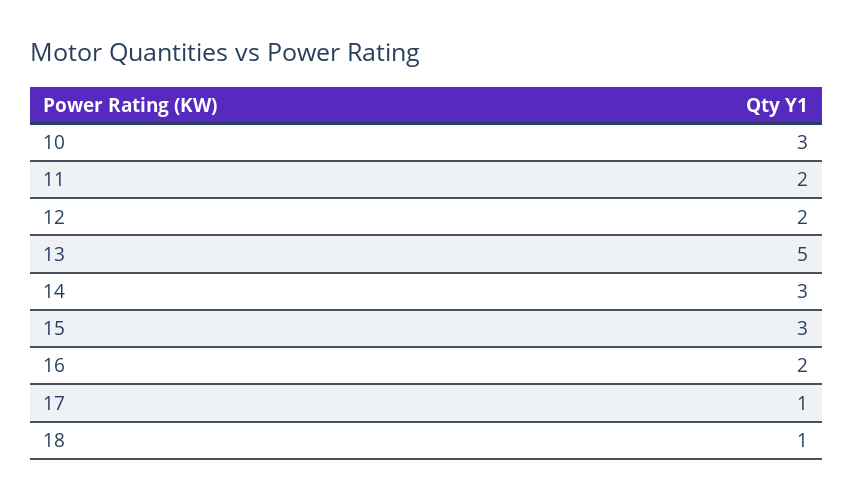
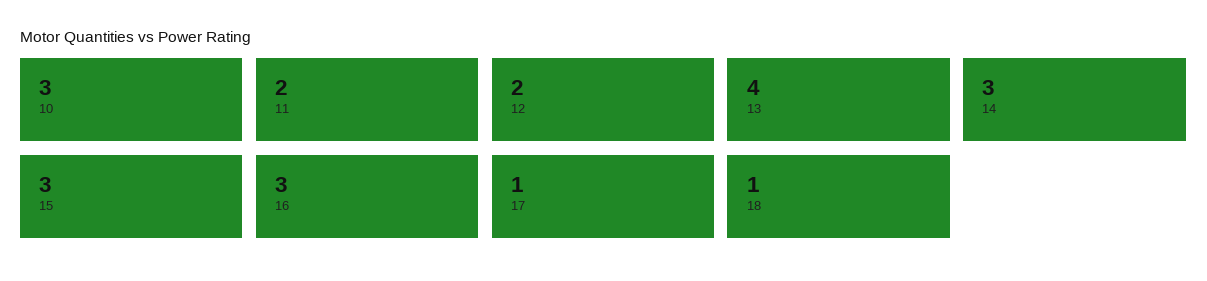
  {
    "10": 3,
    "11": 2,
    "12": 2,
-   "13": 5,
+   "13": 4,
    "14": 3,
    "15": 3,
-   "16": 2,
+   "16": 3,
    "17": 1,
    "18": 1
  }

